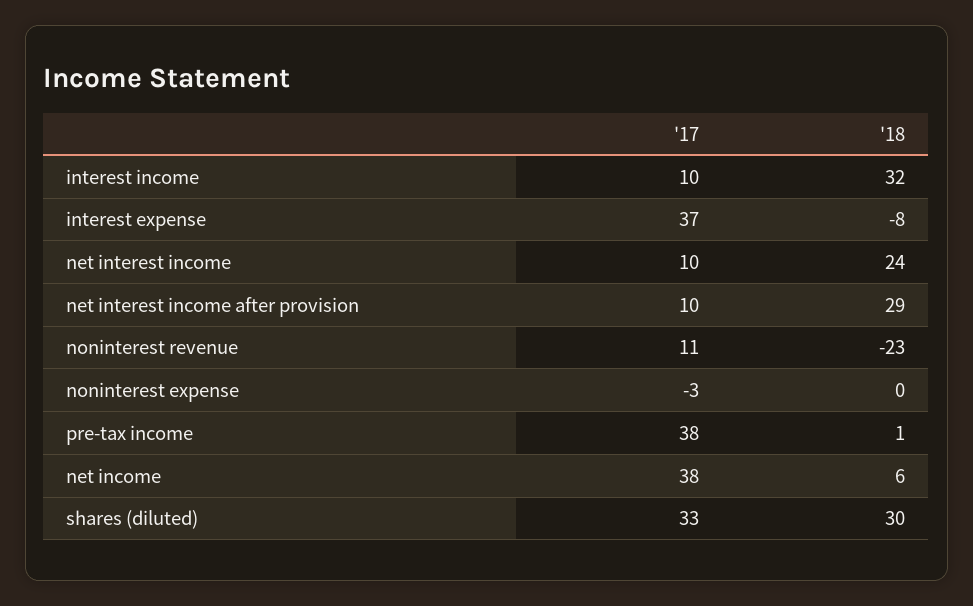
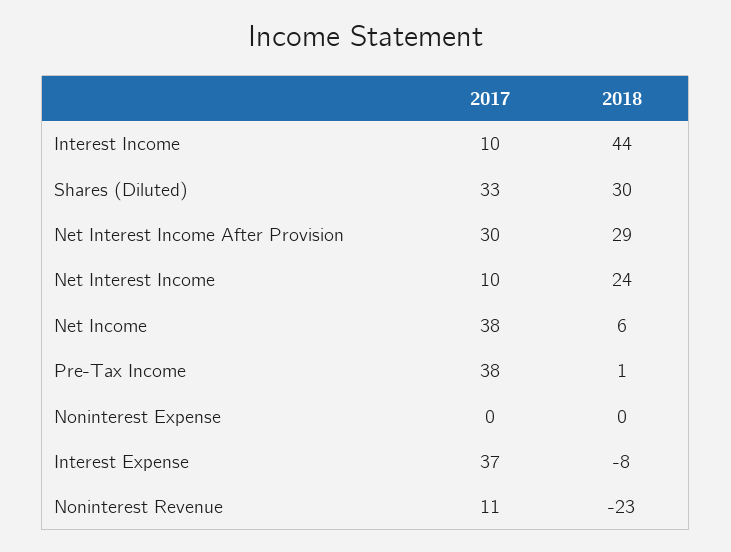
  {
    "'17": {
      "interest income": 10,
      "interest expense": 37,
      "net interest income": 10,
-     "net interest income after provision": 10,
+     "net interest income after provision": 30,
      "noninterest revenue": 11,
-     "noninterest expense": -3,
+     "noninterest expense": 0,
      "pre-tax income": 38,
      "net income": 38,
      "shares (diluted)": 33
    },
    "'18": {
-     "interest income": 32,
+     "interest income": 44,
      "interest expense": -8,
      "net interest income": 24,
      "net interest income after provision": 29,
      "noninterest revenue": -23,
      "noninterest expense": 0,
      "pre-tax income": 1,
      "net income": 6,
      "shares (diluted)": 30
    }
  }

